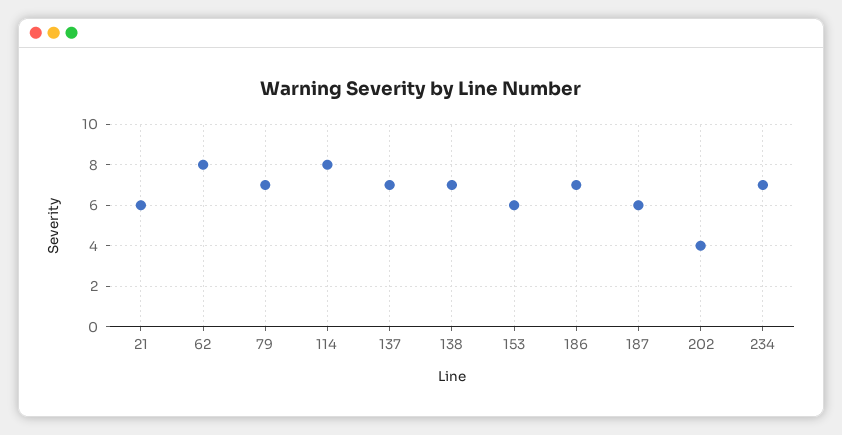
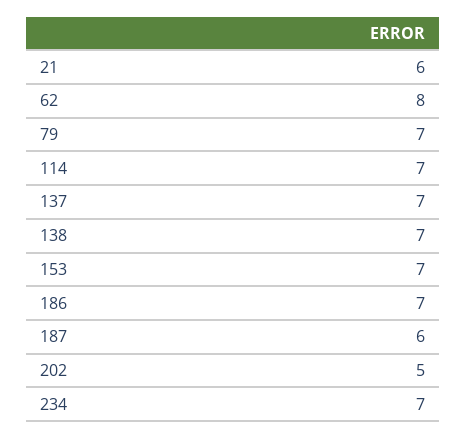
  {
    "21": 6,
    "62": 8,
    "79": 7,
-   "114": 8,
+   "114": 7,
    "137": 7,
    "138": 7,
-   "153": 6,
+   "153": 7,
    "186": 7,
    "187": 6,
-   "202": 4,
+   "202": 5,
    "234": 7
  }

